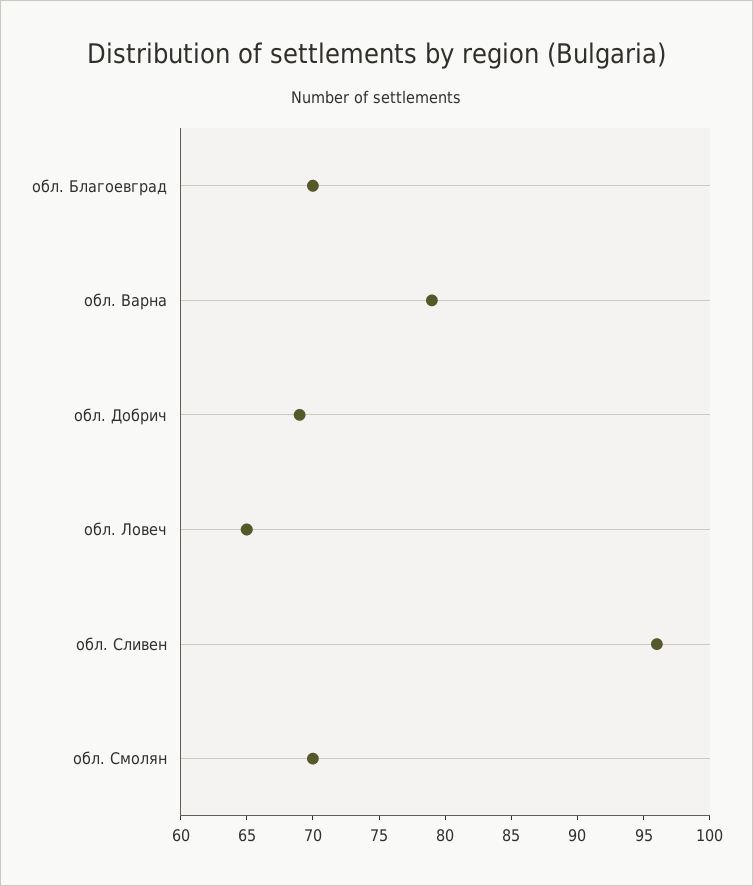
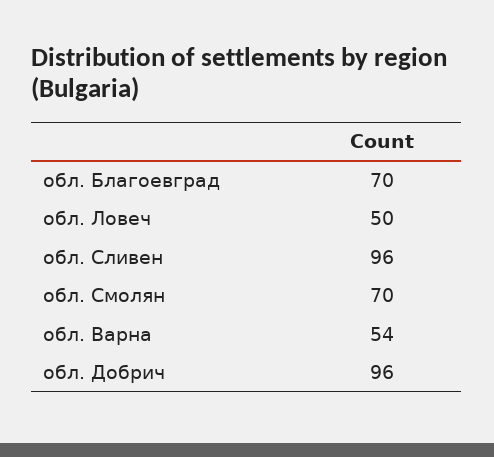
  {
    "обл. Благоевград": 70,
-   "обл. Варна": 79,
+   "обл. Варна": 54,
-   "обл. Добрич": 69,
+   "обл. Добрич": 96,
-   "обл. Ловеч": 65,
+   "обл. Ловеч": 50,
    "обл. Сливен": 96,
    "обл. Смолян": 70
  }

